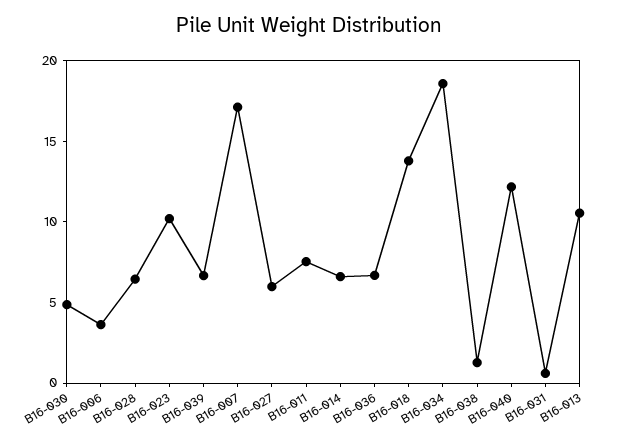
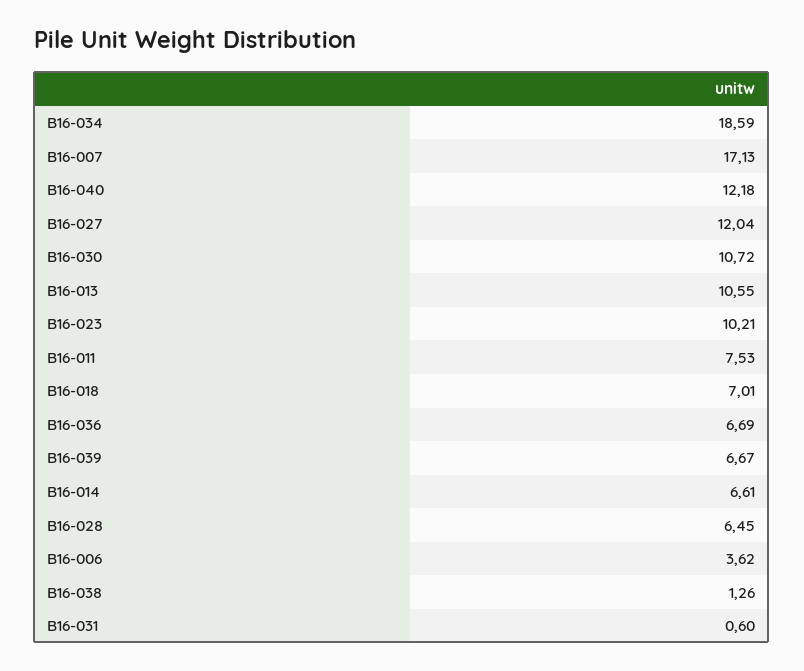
  {
-   "B16-030": 5,
+   "B16-030": 10.72,
    "B16-006": 3.62,
    "B16-028": 6.45,
    "B16-023": 10.21,
    "B16-039": 6.67,
    "B16-007": 17.13,
-   "B16-027": 6,
+   "B16-027": 12.04,
    "B16-011": 7.53,
    "B16-014": 6.61,
    "B16-036": 6.69,
-   "B16-018": 14,
+   "B16-018": 7.01,
    "B16-034": 18.59,
    "B16-038": 1.26,
    "B16-040": 12.18,
    "B16-031": 0.6,
    "B16-013": 10.55
  }

